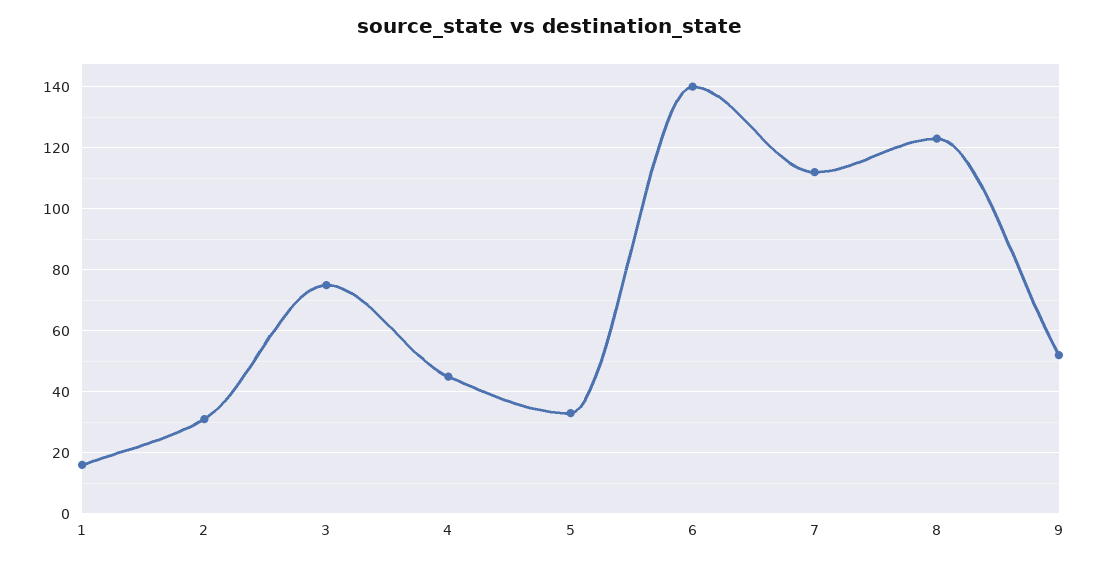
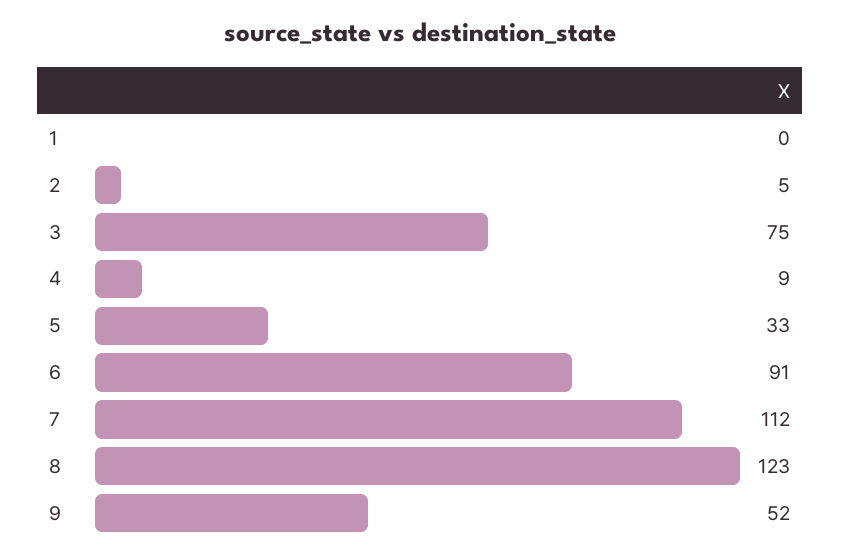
  {
-   "1": 15,
+   "1": 0,
-   "2": 30,
+   "2": 5,
    "3": 75,
-   "4": 45,
+   "4": 9,
    "5": 33,
-   "6": 140,
+   "6": 91,
    "7": 112,
    "8": 123,
    "9": 52
  }

